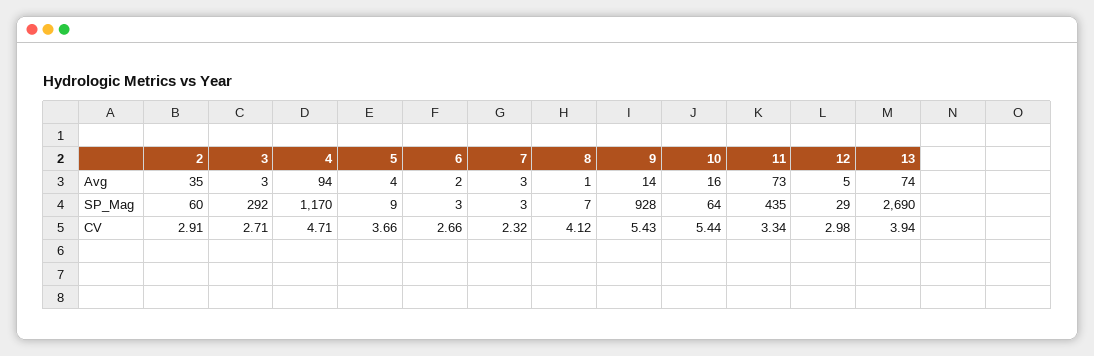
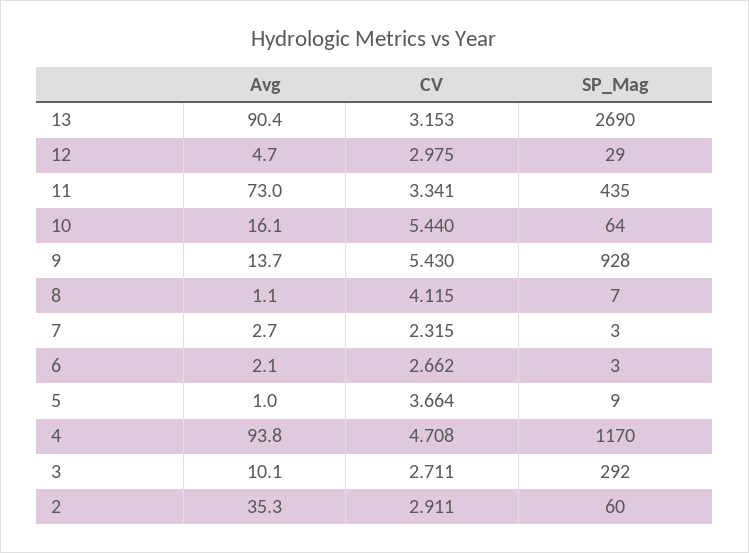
  {
    "2": {
      "Avg": 35.3,
      "SP_Mag": 60,
      "CV": 2.911
    },
    "3": {
-     "Avg": 3,
+     "Avg": 10.1,
      "SP_Mag": 292,
      "CV": 2.711
    },
    "4": {
      "Avg": 93.8,
      "SP_Mag": 1170,
      "CV": 4.708
    },
    "5": {
-     "Avg": 4,
+     "Avg": 1,
      "SP_Mag": 9,
      "CV": 3.664
    },
    "6": {
      "Avg": 2.1,
      "SP_Mag": 3,
      "CV": 2.662
    },
    "7": {
      "Avg": 2.7,
      "SP_Mag": 3,
      "CV": 2.315
    },
    "8": {
      "Avg": 1.1,
      "SP_Mag": 7,
      "CV": 4.115
    },
    "9": {
      "Avg": 13.7,
      "SP_Mag": 928,
      "CV": 5.43
    },
    "10": {
      "Avg": 16.1,
      "SP_Mag": 64,
      "CV": 5.44
    },
    "11": {
      "Avg": 73,
      "SP_Mag": 435,
      "CV": 3.341
    },
    "12": {
      "Avg": 4.7,
      "SP_Mag": 29,
      "CV": 2.975
    },
    "13": {
-     "Avg": 74,
+     "Avg": 90.4,
      "SP_Mag": 2690,
-     "CV": 3.94
+     "CV": 3.153
    }
  }

